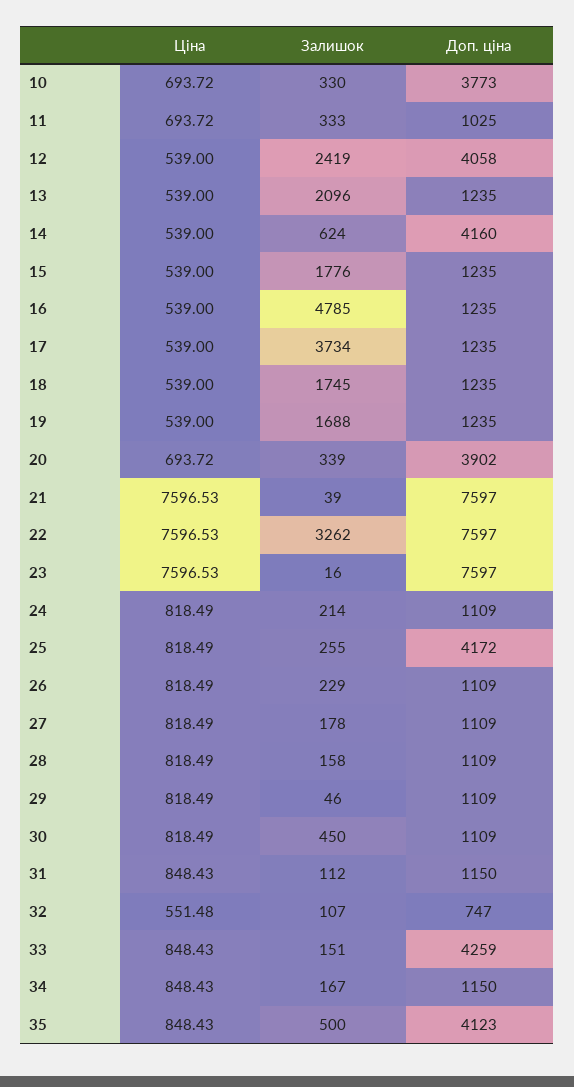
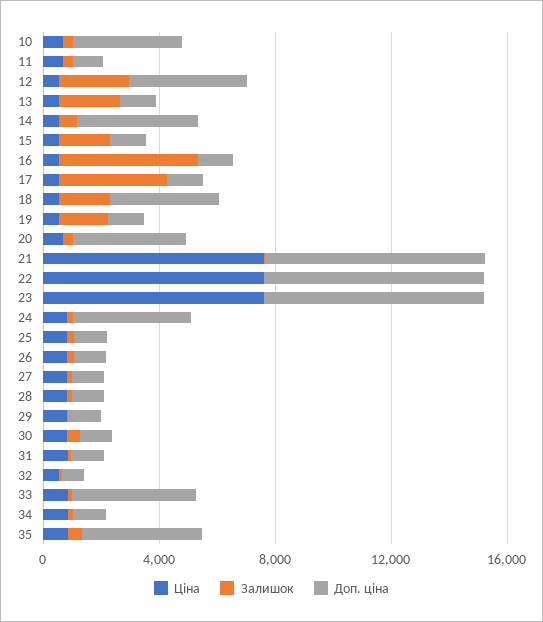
  {
    "Ціна": {
      "10": 693.72,
      "11": 693.72,
      "12": 539,
      "13": 539,
      "14": 539,
      "15": 539,
      "16": 539,
      "17": 539,
      "18": 539,
      "19": 539,
      "20": 693.72,
      "21": 7596.53,
      "22": 7596.53,
      "23": 7596.53,
      "24": 818.49,
      "25": 818.49,
      "26": 818.49,
      "27": 818.49,
      "28": 818.49,
      "29": 818.49,
      "30": 818.49,
      "31": 848.43,
      "32": 551.48,
      "33": 848.43,
      "34": 848.43,
      "35": 848.43
    },
    "Залишок": {
      "10": 330,
      "11": 333,
      "12": 2419,
      "13": 2096,
      "14": 624,
      "15": 1776,
      "16": 4785,
      "17": 3734,
      "18": 1745,
      "19": 1688,
      "20": 339,
      "21": 39,
-     "22": 3262,
+     "22": 0,
      "23": 16,
      "24": 214,
      "25": 255,
      "26": 229,
      "27": 178,
      "28": 158,
      "29": 46,
      "30": 450,
      "31": 112,
      "32": 107,
      "33": 151,
      "34": 167,
      "35": 500
    },
    "Доп. ціна": {
      "10": 3773,
      "11": 1025,
      "12": 4058,
      "13": 1235,
      "14": 4160,
      "15": 1235,
      "16": 1235,
      "17": 1235,
-     "18": 1235,
+     "18": 4000,
      "19": 1235,
      "20": 3902,
      "21": 7597,
      "22": 7597,
      "23": 7597,
-     "24": 1109,
+     "24": 4000,
-     "25": 4172,
+     "25": 1000,
      "26": 1109,
      "27": 1109,
      "28": 1109,
      "29": 1109,
      "30": 1109,
      "31": 1150,
      "32": 747,
      "33": 4259,
      "34": 1150,
      "35": 4123
    }
  }

